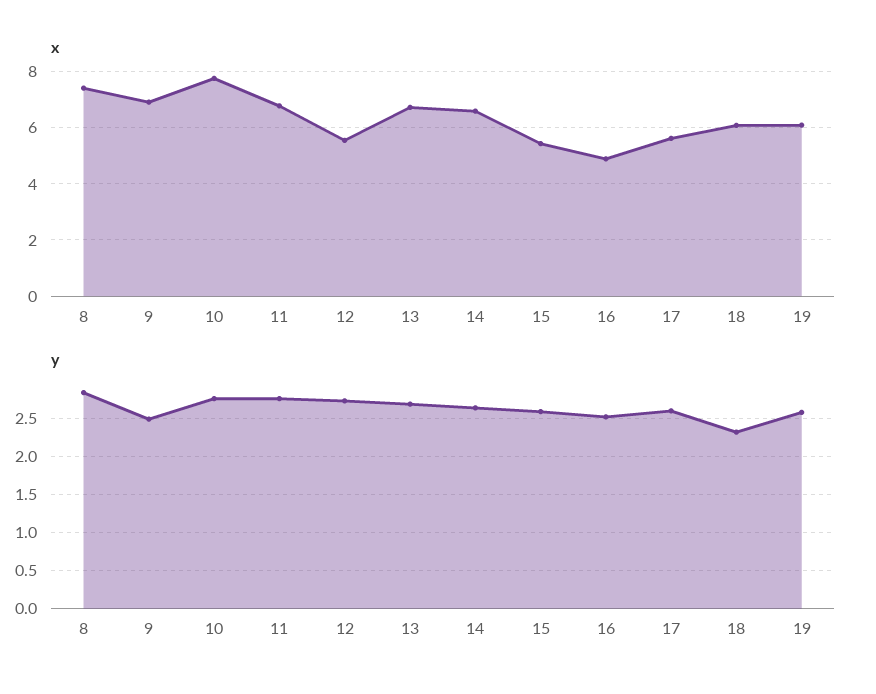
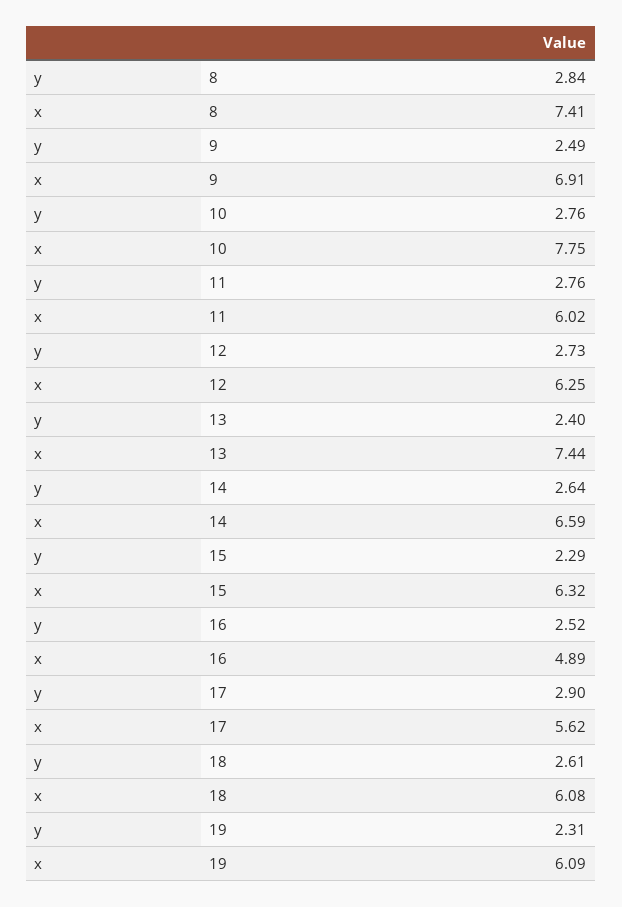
  {
    "x": {
      "8": 7.41,
      "9": 6.91,
      "10": 7.75,
-     "11": 6.75,
+     "11": 6.02,
-     "12": 5.5,
+     "12": 6.25,
-     "13": 6.75,
+     "13": 7.44,
      "14": 6.59,
-     "15": 5.5,
+     "15": 6.32,
      "16": 4.89,
      "17": 5.62,
      "18": 6.08,
      "19": 6.09
    },
    "y": {
      "8": 2.84,
      "9": 2.49,
      "10": 2.76,
      "11": 2.76,
      "12": 2.73,
-     "13": 2.7,
+     "13": 2.4,
      "14": 2.64,
-     "15": 2.6,
+     "15": 2.29,
      "16": 2.52,
-     "17": 2.6,
+     "17": 2.9,
-     "18": 2.3,
+     "18": 2.61,
-     "19": 2.6
+     "19": 2.31
    }
  }

